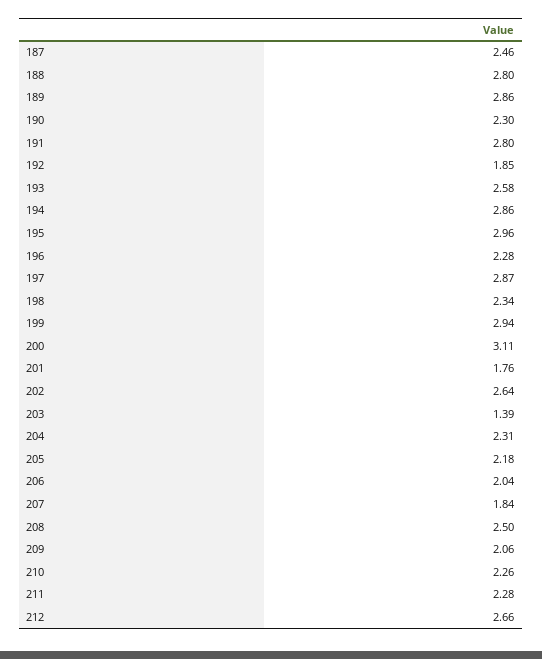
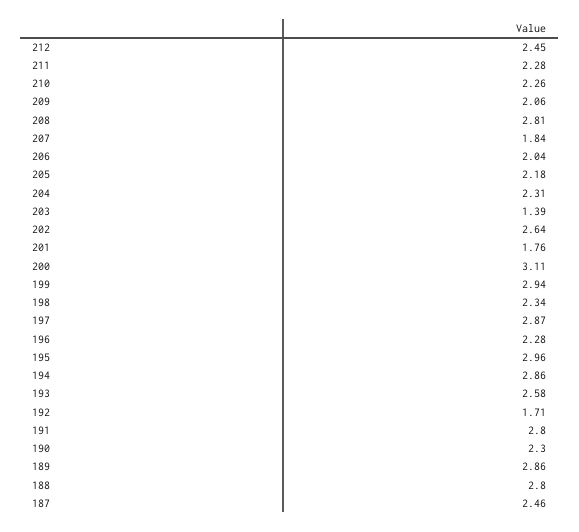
  {
    "187": 2.46,
    "188": 2.8,
    "189": 2.86,
    "190": 2.3,
    "191": 2.8,
-   "192": 1.85,
+   "192": 1.71,
    "193": 2.58,
    "194": 2.86,
    "195": 2.96,
    "196": 2.28,
    "197": 2.87,
    "198": 2.34,
    "199": 2.94,
    "200": 3.11,
    "201": 1.76,
    "202": 2.64,
    "203": 1.39,
    "204": 2.31,
    "205": 2.18,
    "206": 2.04,
    "207": 1.84,
-   "208": 2.5,
+   "208": 2.81,
    "209": 2.06,
    "210": 2.26,
    "211": 2.28,
-   "212": 2.66
+   "212": 2.45
  }

